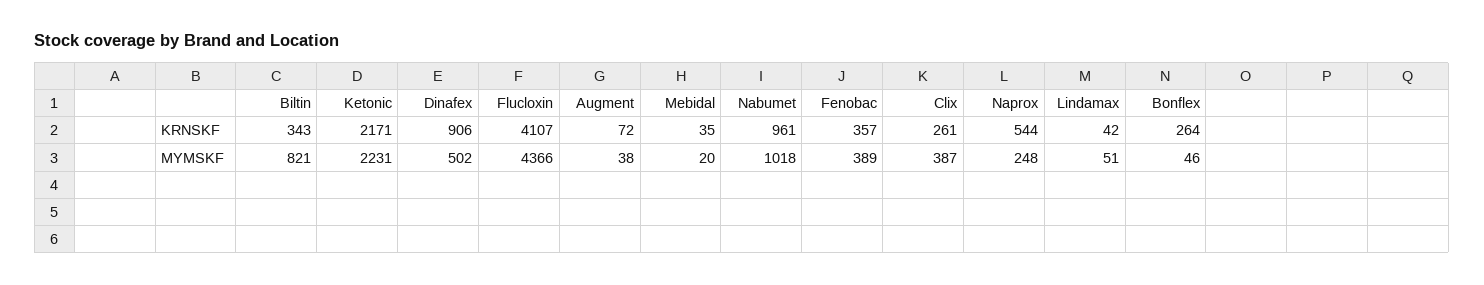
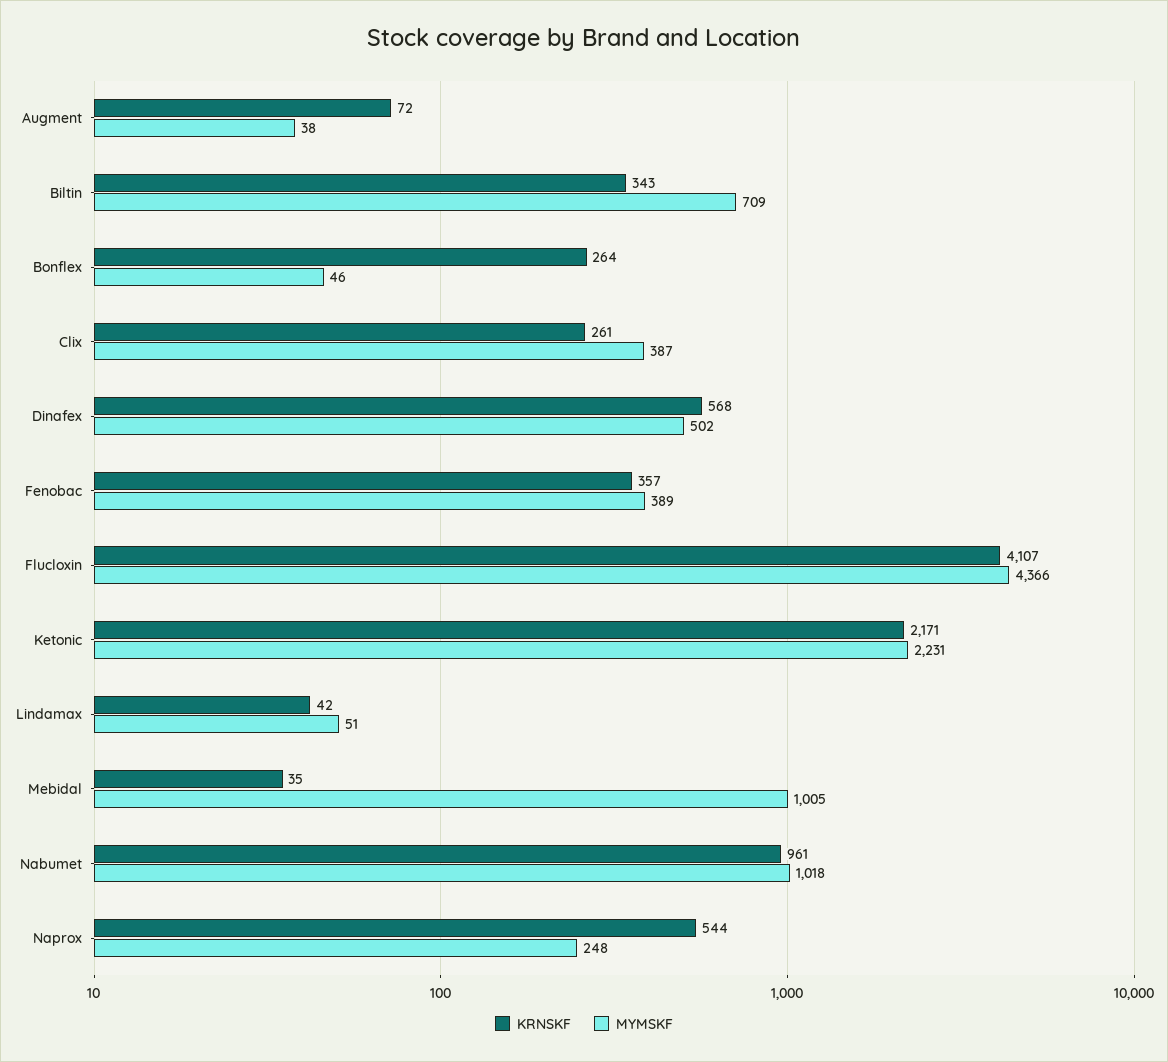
  {
    "KRNSKF": {
      "Biltin": 343,
      "Ketonic": 2171,
-     "Dinafex": 906,
+     "Dinafex": 568,
      "Flucloxin": 4107,
      "Augment": 72,
      "Mebidal": 35,
      "Nabumet": 961,
      "Fenobac": 357,
      "Clix": 261,
      "Naprox": 544,
      "Lindamax": 42,
      "Bonflex": 264
    },
    "MYMSKF": {
-     "Biltin": 821,
+     "Biltin": 709,
      "Ketonic": 2231,
      "Dinafex": 502,
      "Flucloxin": 4366,
      "Augment": 38,
-     "Mebidal": 20,
+     "Mebidal": 1005,
      "Nabumet": 1018,
      "Fenobac": 389,
      "Clix": 387,
      "Naprox": 248,
      "Lindamax": 51,
      "Bonflex": 46
    }
  }

